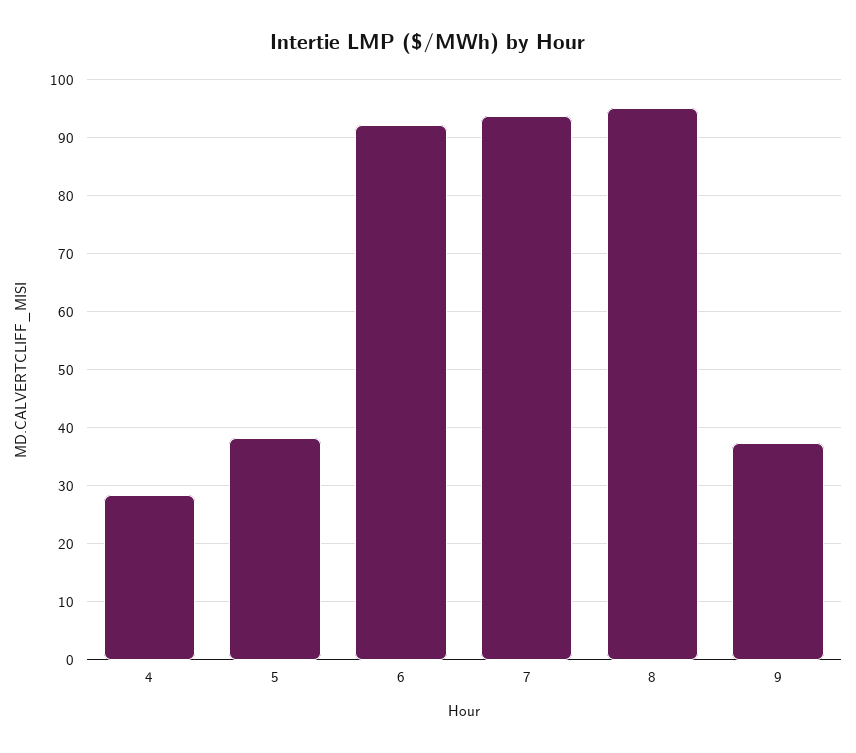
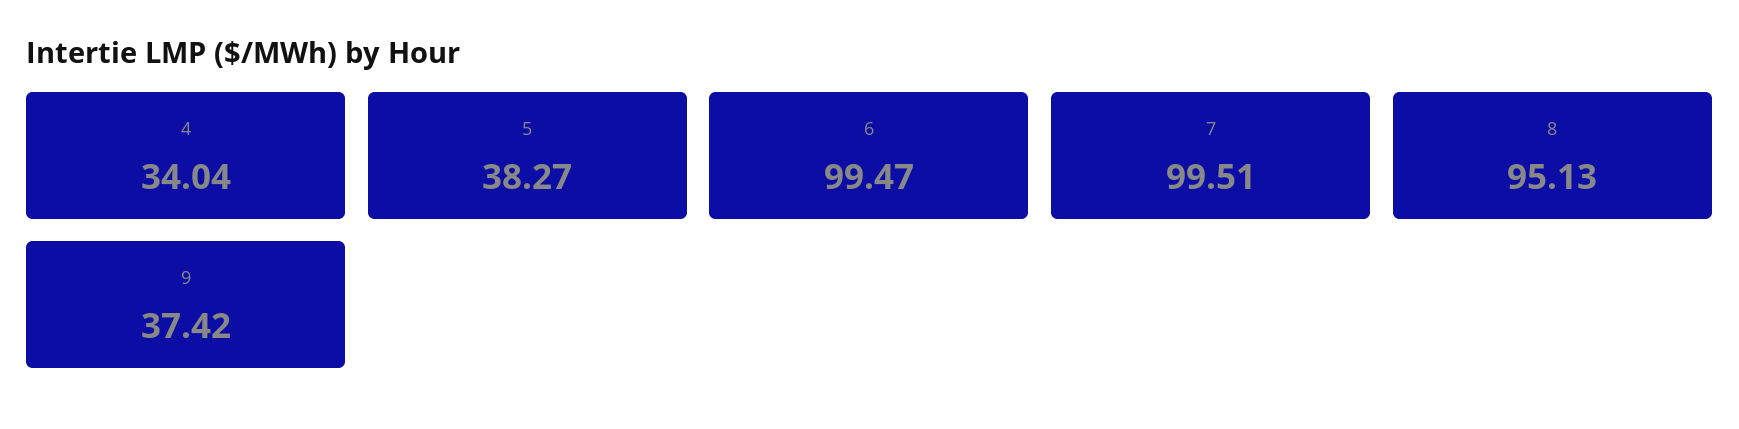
  {
-   "4": 28,
+   "4": 34.04,
    "5": 38.27,
-   "6": 92,
+   "6": 99.47,
-   "7": 94,
+   "7": 99.51,
    "8": 95.13,
    "9": 37.42
  }

